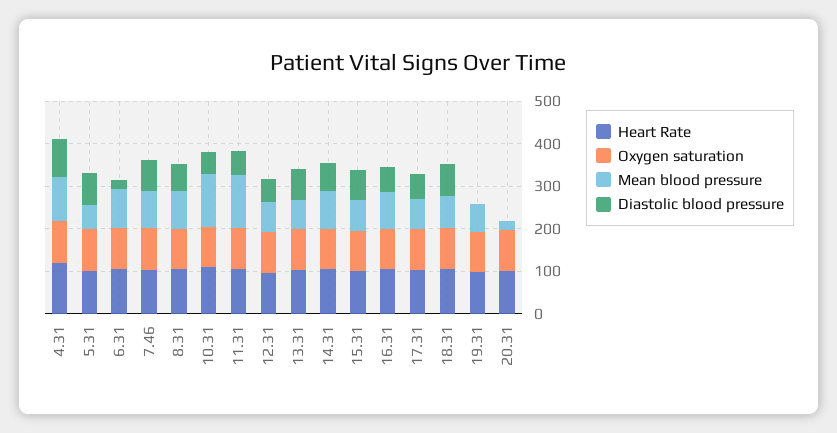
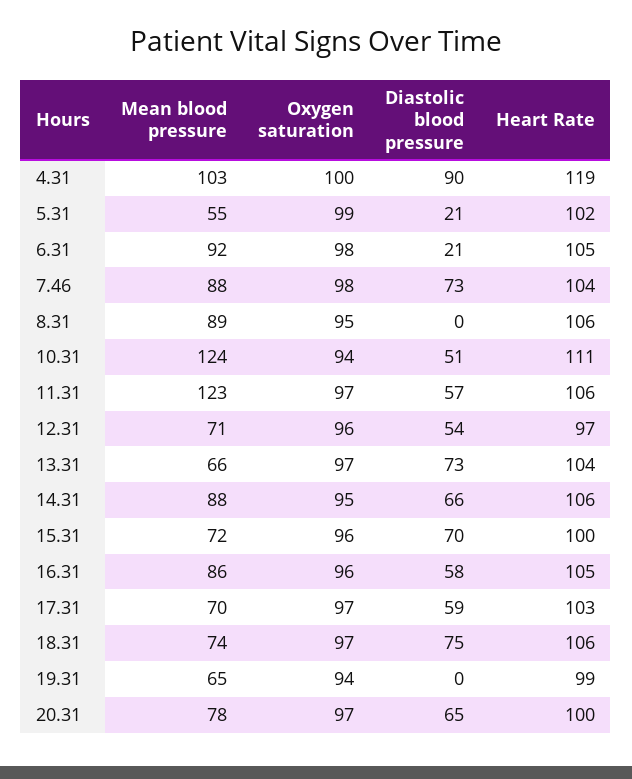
  {
    "Heart Rate": {
      "4.31": 119,
      "5.31": 102,
      "6.31": 105,
      "7.46": 104,
      "8.31": 106,
      "10.31": 111,
      "11.31": 106,
      "12.31": 97,
      "13.31": 104,
      "14.31": 106,
      "15.31": 100,
      "16.31": 105,
      "17.31": 103,
      "18.31": 106,
      "19.31": 99,
      "20.31": 100
    },
    "Oxygen saturation": {
      "4.31": 100,
      "5.31": 99,
      "6.31": 98,
      "7.46": 98,
      "8.31": 95,
      "10.31": 94,
      "11.31": 97,
      "12.31": 96,
      "13.31": 97,
      "14.31": 95,
      "15.31": 96,
      "16.31": 96,
      "17.31": 97,
      "18.31": 97,
      "19.31": 94,
      "20.31": 97
    },
    "Mean blood pressure": {
      "4.31": 103,
      "5.31": 55,
      "6.31": 92,
      "7.46": 88,
      "8.31": 89,
      "10.31": 124,
      "11.31": 123,
      "12.31": 71,
      "13.31": 66,
      "14.31": 88,
      "15.31": 72,
      "16.31": 86,
      "17.31": 70,
      "18.31": 74,
      "19.31": 65,
-     "20.31": 20
+     "20.31": 78
    },
    "Diastolic blood pressure": {
      "4.31": 90,
-     "5.31": 80,
+     "5.31": 21,
      "6.31": 21,
      "7.46": 73,
-     "8.31": 60,
+     "8.31": 0,
      "10.31": 51,
      "11.31": 57,
      "12.31": 54,
      "13.31": 73,
      "14.31": 66,
      "15.31": 70,
      "16.31": 58,
      "17.31": 59,
      "18.31": 75,
      "19.31": 0,
-     "20.31": 0
+     "20.31": 65
    }
  }

